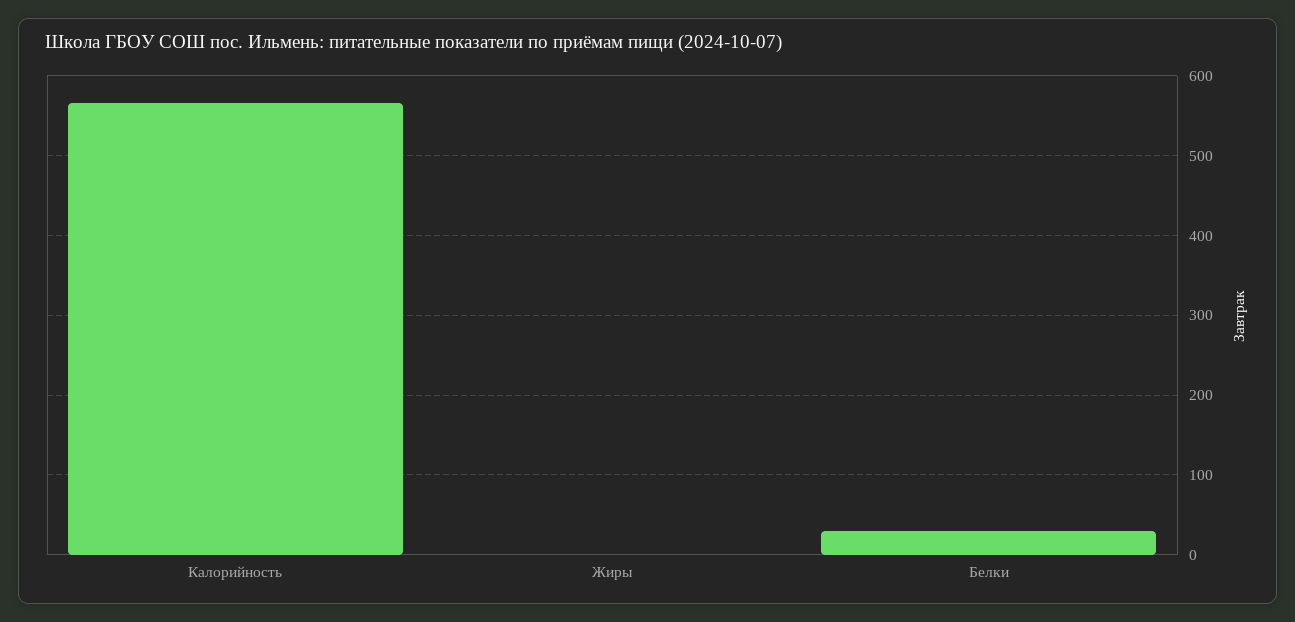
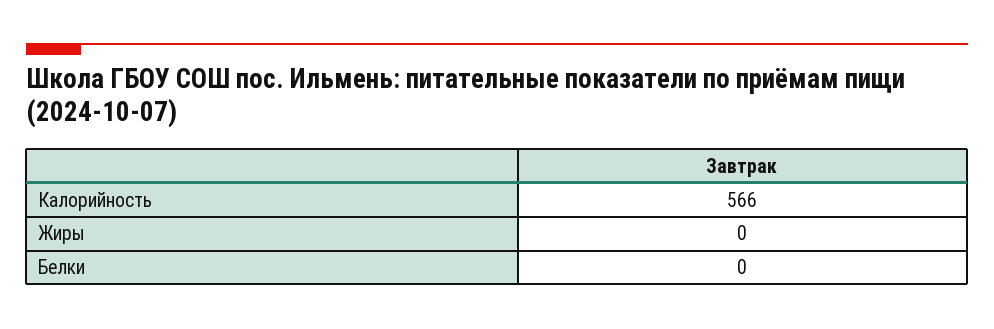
  {
    "Калорийность": 566,
    "Жиры": 0,
-   "Белки": 30
+   "Белки": 0
  }

